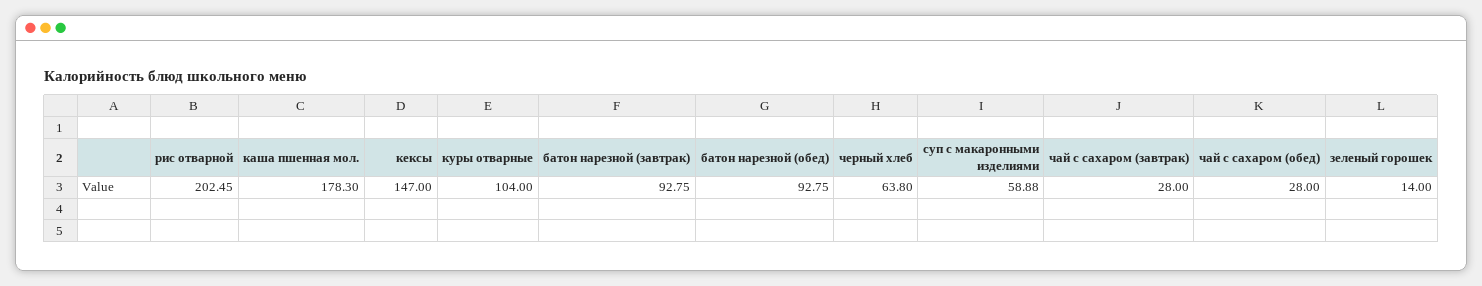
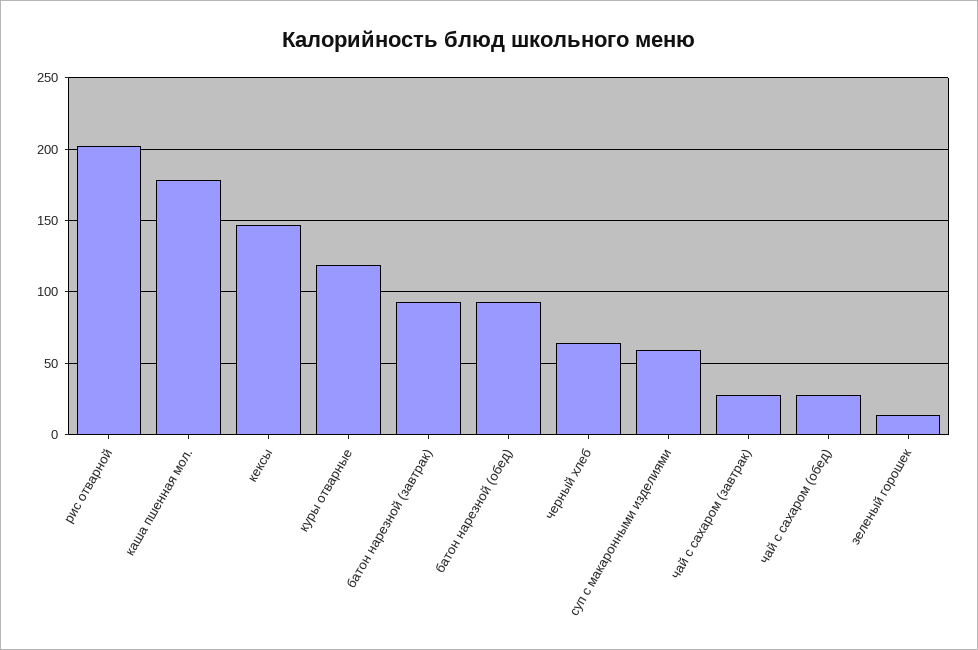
  {
    "рис отварной": 202.45,
    "каша пшенная мол.": 178.3,
    "кексы": 147,
-   "куры отварные": 104,
+   "куры отварные": 120,
    "батон нарезной (завтрак)": 92.75,
    "батон нарезной (обед)": 92.75,
    "черный хлеб": 63.8,
    "суп с макаронными изделиями": 58.88,
    "чай с сахаром (завтрак)": 28,
    "чай с сахаром (обед)": 28,
    "зеленый горошек": 14
  }

